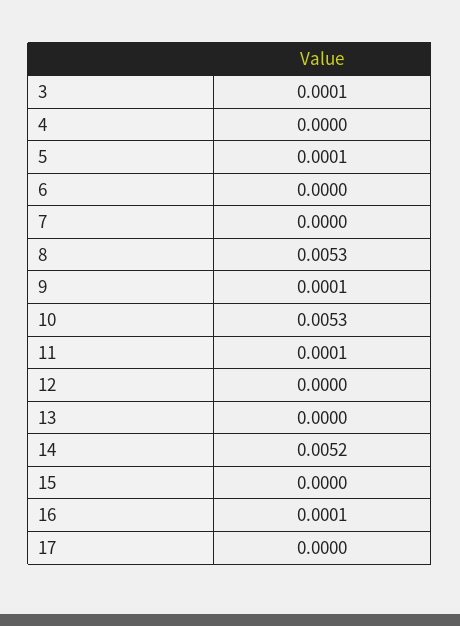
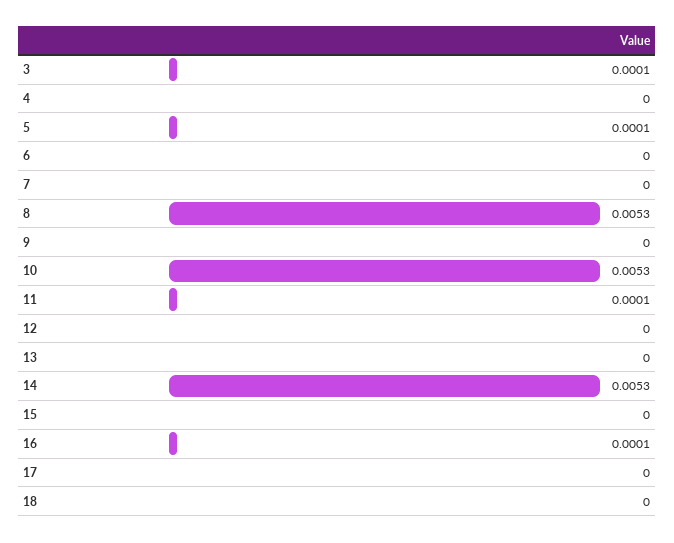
  {
    "3": 0.0001,
    "4": 0,
    "5": 0.0001,
    "6": 0,
    "7": 0,
    "8": 0.0053,
-   "9": 0.0001,
+   "9": 0,
    "10": 0.0053,
    "11": 0.0001,
    "12": 0,
    "13": 0,
-   "14": 0.0052,
+   "14": 0.0053,
    "15": 0,
    "16": 0.0001,
-   "17": 0
+   "17": 0,
+   "18": 0
  }

